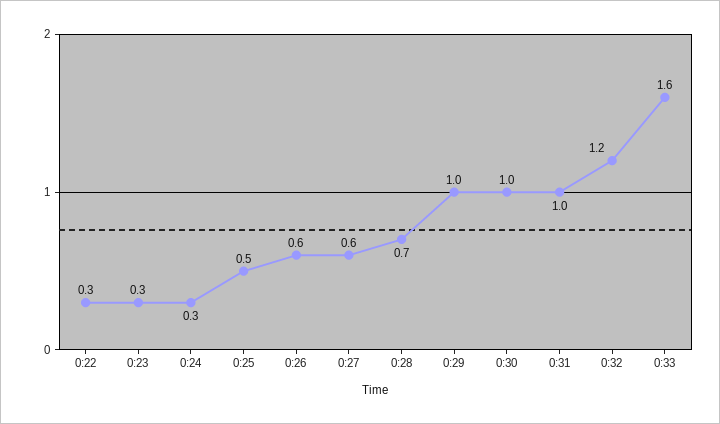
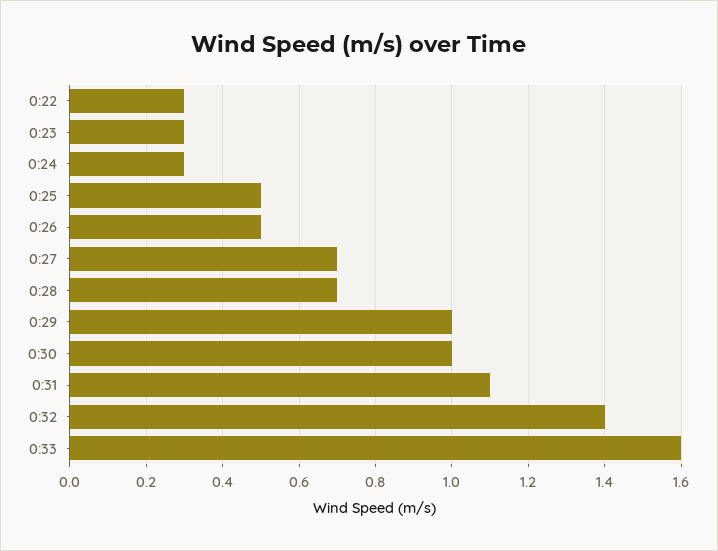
  {
    "0:22": 0.3,
    "0:23": 0.3,
    "0:24": 0.3,
    "0:25": 0.5,
-   "0:26": 0.6,
+   "0:26": 0.5,
-   "0:27": 0.6,
+   "0:27": 0.7,
    "0:28": 0.7,
    "0:29": 1,
    "0:30": 1,
-   "0:31": 1,
+   "0:31": 1.1,
-   "0:32": 1.2,
+   "0:32": 1.4,
    "0:33": 1.6
  }

